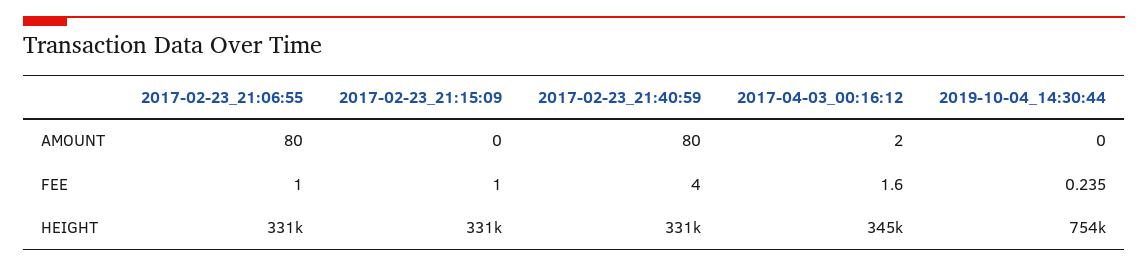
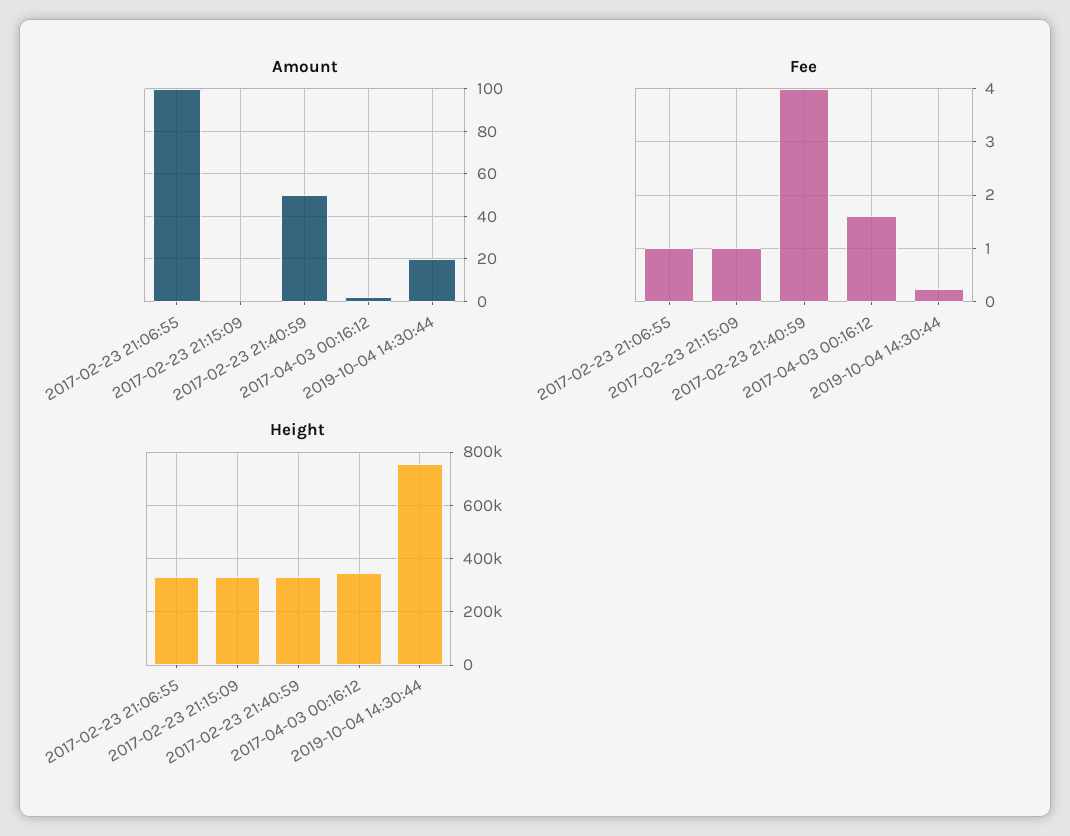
  {
    "AMOUNT": {
-     "2017-02-23_21:06:55": 80,
+     "2017-02-23_21:06:55": 100,
      "2017-02-23_21:15:09": 0,
-     "2017-02-23_21:40:59": 80,
+     "2017-02-23_21:40:59": 50,
      "2017-04-03_00:16:12": 2,
-     "2019-10-04_14:30:44": 0
+     "2019-10-04_14:30:44": 20
    },
    "FEE": {
      "2017-02-23_21:06:55": 1,
      "2017-02-23_21:15:09": 1,
      "2017-02-23_21:40:59": 4,
      "2017-04-03_00:16:12": 1.6,
      "2019-10-04_14:30:44": 0.235
    },
    "HEIGHT": {
      "2017-02-23_21:06:55": 331000,
      "2017-02-23_21:15:09": 331000,
      "2017-02-23_21:40:59": 331000,
      "2017-04-03_00:16:12": 345000,
      "2019-10-04_14:30:44": 754000
    }
  }

